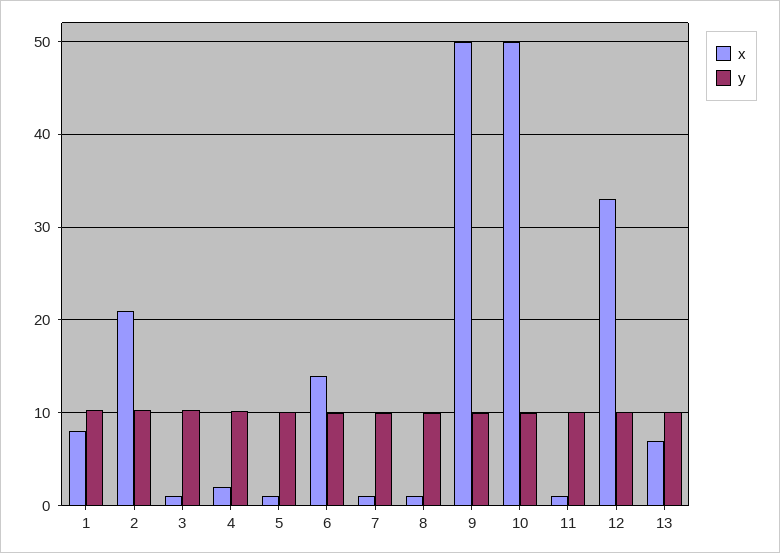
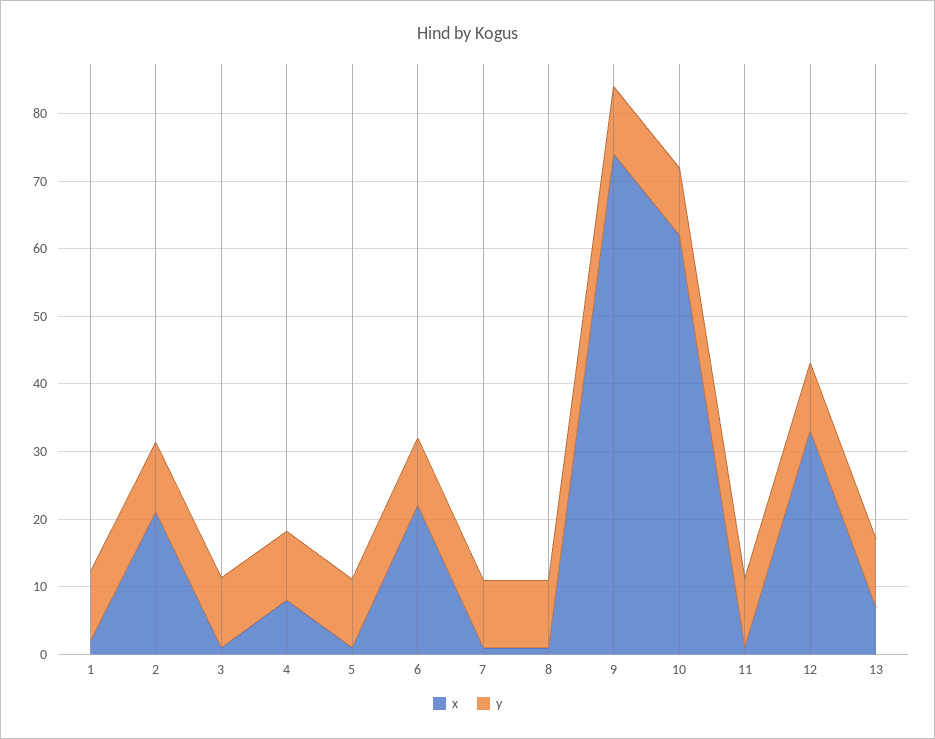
  {
    "x": {
-     "1": 8,
+     "1": 2,
      "2": 21,
      "3": 1,
-     "4": 2,
+     "4": 8,
      "5": 1,
-     "6": 14,
+     "6": 22,
      "7": 1,
      "8": 1,
-     "9": 50,
+     "9": 74,
-     "10": 50,
+     "10": 62,
      "11": 1,
      "12": 33,
      "13": 7
    },
    "y": {
      "1": 10,
      "2": 10,
      "3": 10,
      "4": 10,
      "5": 10,
      "6": 10,
      "7": 10,
      "8": 10,
      "9": 10,
      "10": 10,
      "11": 10,
      "12": 10,
      "13": 10
    }
  }

